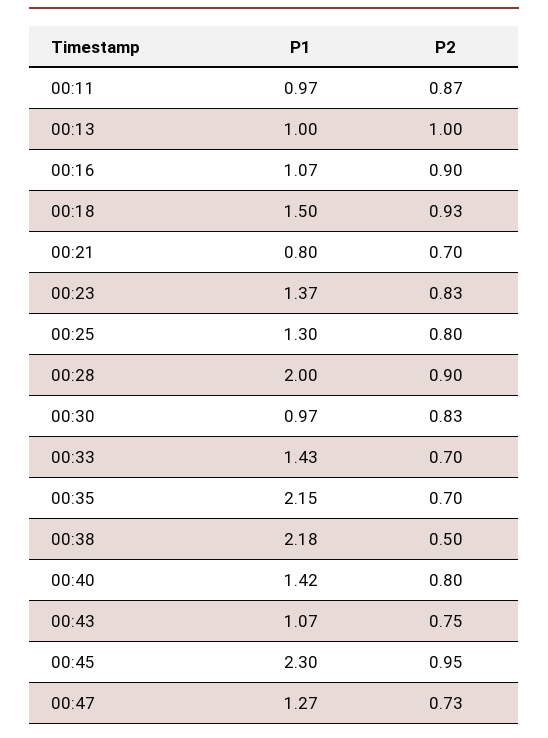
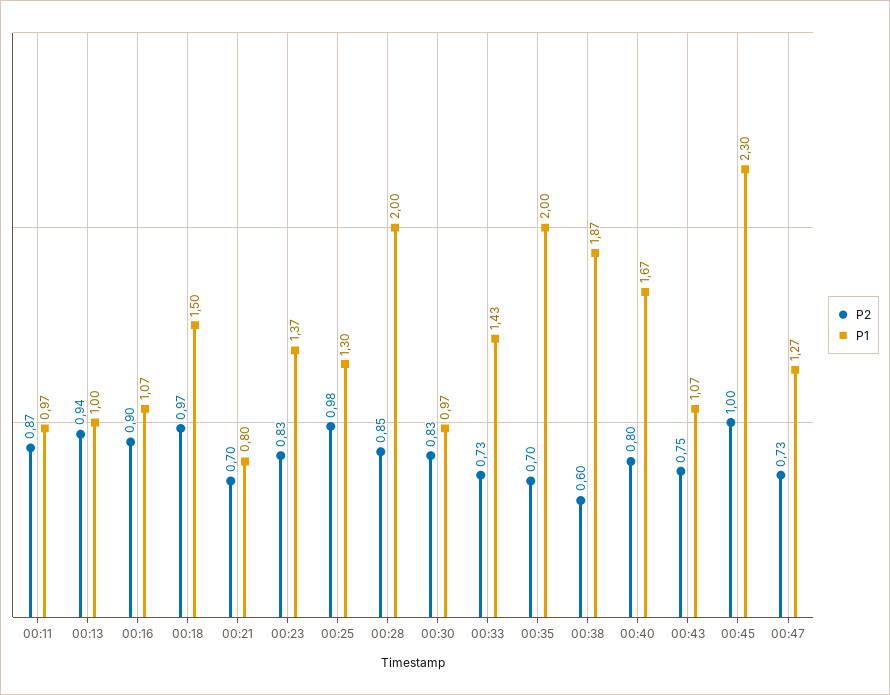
  {
    "P1": {
      "00:11": 0.97,
      "00:13": 1,
      "00:16": 1.07,
      "00:18": 1.5,
      "00:21": 0.8,
      "00:23": 1.37,
      "00:25": 1.3,
      "00:28": 2,
      "00:30": 0.97,
      "00:33": 1.43,
-     "00:35": 2.15,
+     "00:35": 2,
-     "00:38": 2.18,
+     "00:38": 1.87,
-     "00:40": 1.42,
+     "00:40": 1.67,
      "00:43": 1.07,
      "00:45": 2.3,
      "00:47": 1.27
    },
    "P2": {
      "00:11": 0.87,
-     "00:13": 1,
+     "00:13": 0.94,
      "00:16": 0.9,
-     "00:18": 0.93,
+     "00:18": 0.97,
      "00:21": 0.7,
      "00:23": 0.83,
-     "00:25": 0.8,
+     "00:25": 0.98,
-     "00:28": 0.9,
+     "00:28": 0.85,
      "00:30": 0.83,
-     "00:33": 0.7,
+     "00:33": 0.73,
      "00:35": 0.7,
-     "00:38": 0.5,
+     "00:38": 0.6,
      "00:40": 0.8,
      "00:43": 0.75,
-     "00:45": 0.95,
+     "00:45": 1,
      "00:47": 0.73
    }
  }

